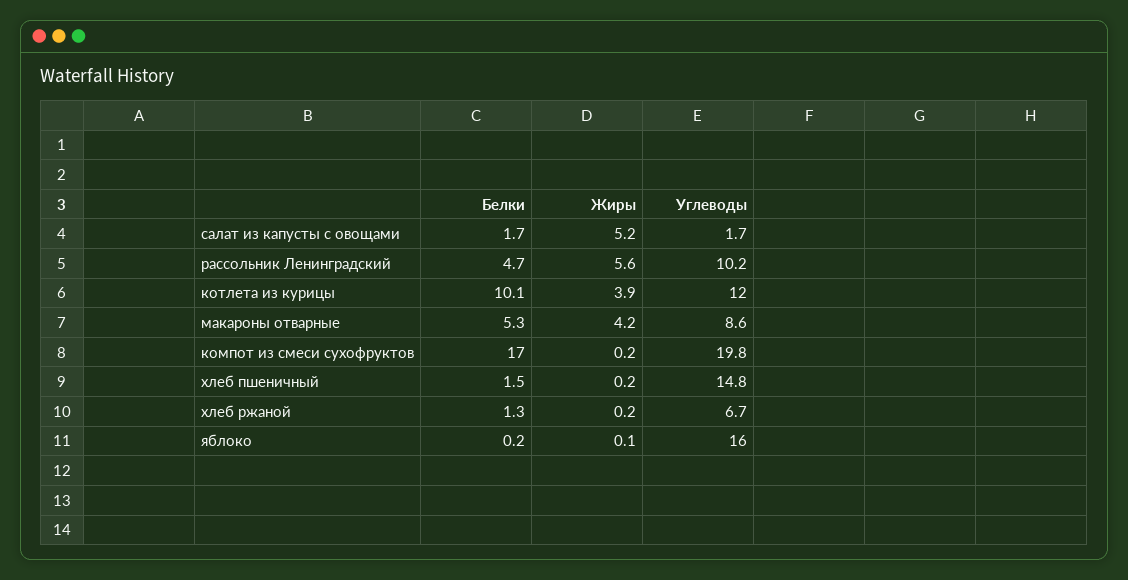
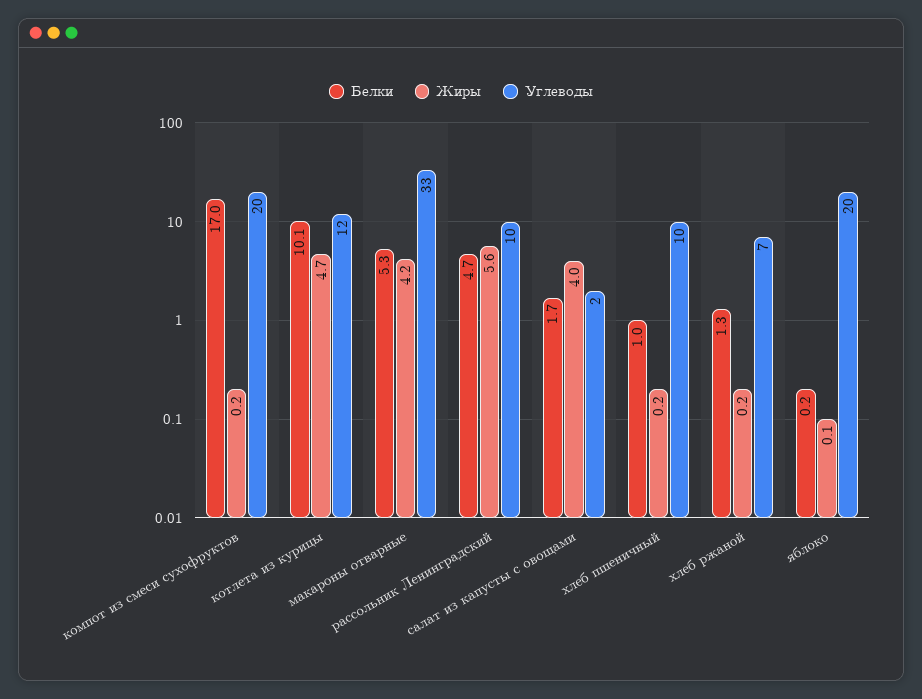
  {
    "Белки": {
      "салат из капусты с овощами": 1.7,
      "рассольник Ленинградский": 4.7,
      "котлета из курицы": 10.1,
      "макароны отварные": 5.3,
      "компот из смеси сухофруктов": 17,
-     "хлеб пшеничный": 1.5,
+     "хлеб пшеничный": 1,
      "хлеб ржаной": 1.3,
      "яблоко": 0.2
    },
    "Жиры": {
-     "салат из капусты с овощами": 5.2,
+     "салат из капусты с овощами": 4,
      "рассольник Ленинградский": 5.6,
-     "котлета из курицы": 3.9,
+     "котлета из курицы": 4.7,
      "макароны отварные": 4.2,
      "компот из смеси сухофруктов": 0.2,
      "хлеб пшеничный": 0.2,
      "хлеб ржаной": 0.2,
      "яблоко": 0.1
    },
    "Углеводы": {
      "салат из капусты с овощами": 1.7,
      "рассольник Ленинградский": 10.2,
      "котлета из курицы": 12,
-     "макароны отварные": 8.6,
+     "макароны отварные": 33,
      "компот из смеси сухофруктов": 19.8,
-     "хлеб пшеничный": 14.8,
+     "хлеб пшеничный": 10,
      "хлеб ржаной": 6.7,
-     "яблоко": 16
+     "яблоко": 20
    }
  }

